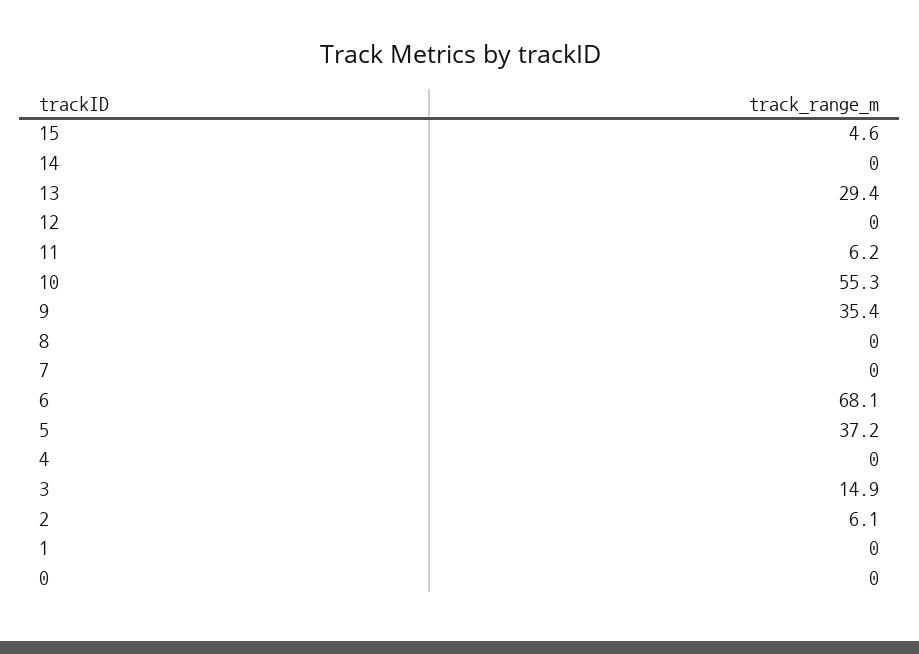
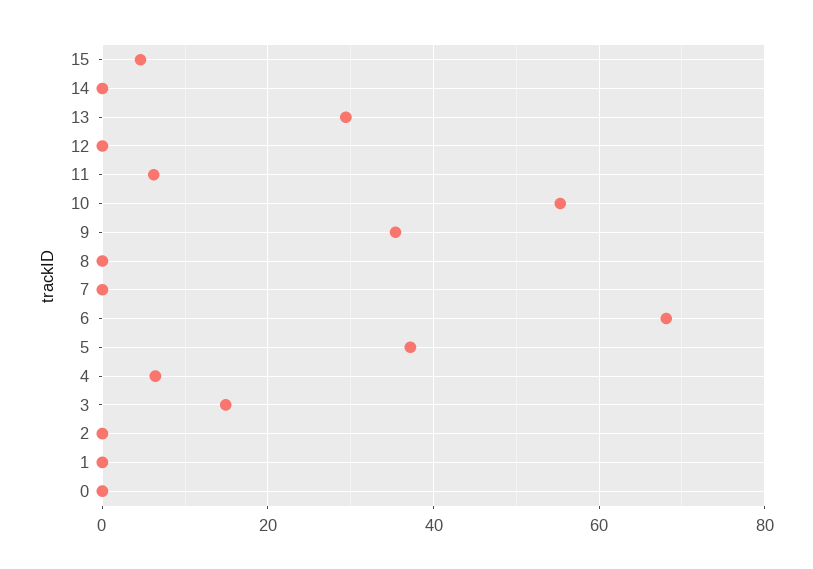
  {
    "15": 4.6,
    "14": 0,
    "13": 29.4,
    "12": 0,
    "11": 6.2,
    "10": 55.3,
    "9": 35.4,
    "8": 0,
    "7": 0,
    "6": 68.1,
    "5": 37.2,
-   "4": 0,
+   "4": 6,
    "3": 14.9,
-   "2": 6.1,
+   "2": 0,
    "1": 0,
    "0": 0
  }

